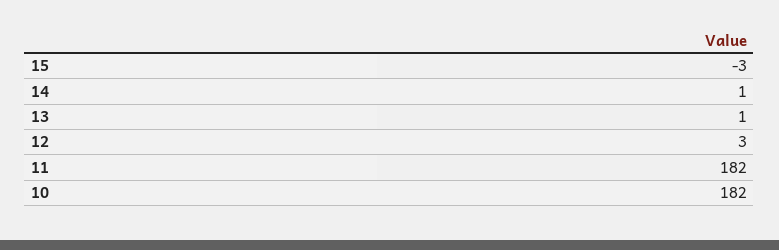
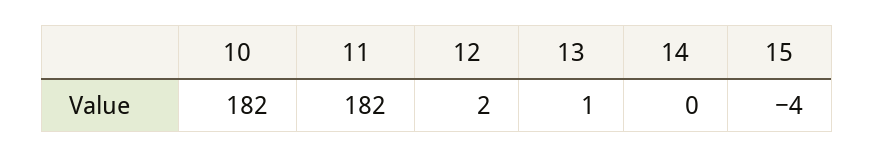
  {
-   "15": -3,
+   "15": -4,
-   "14": 1,
+   "14": 0,
    "13": 1,
-   "12": 3,
+   "12": 2,
    "11": 182,
    "10": 182
  }

